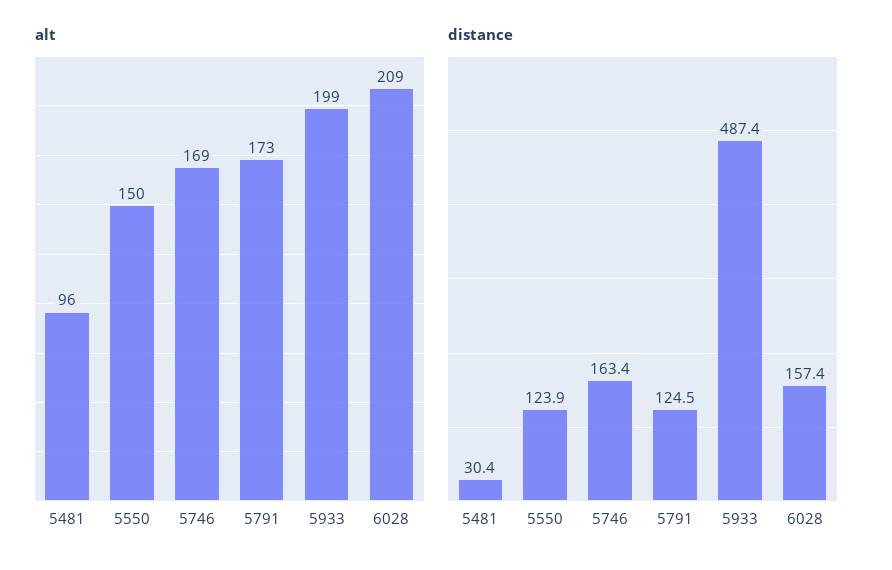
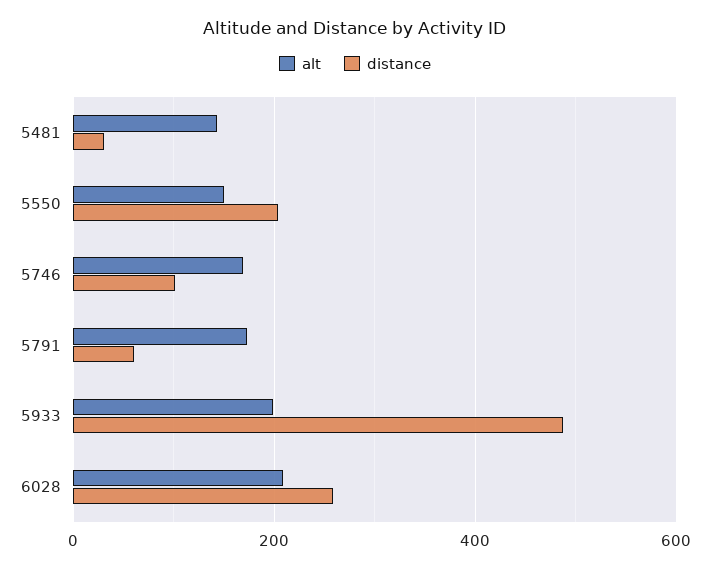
  {
    "alt": {
-     "5481": 96,
+     "5481": 140,
      "5550": 150,
      "5746": 169,
      "5791": 173,
      "5933": 199,
      "6028": 209
    },
    "distance": {
      "5481": 30.4,
-     "5550": 123.9,
+     "5550": 200,
-     "5746": 163.4,
+     "5746": 100,
-     "5791": 124.5,
+     "5791": 60,
      "5933": 487.4,
-     "6028": 157.4
+     "6028": 260
    }
  }

